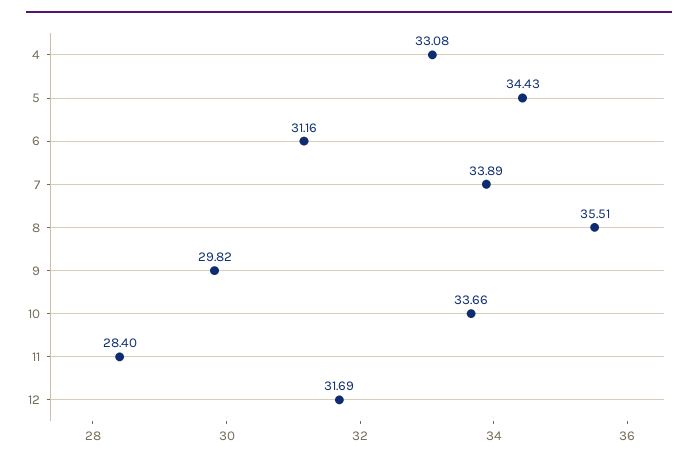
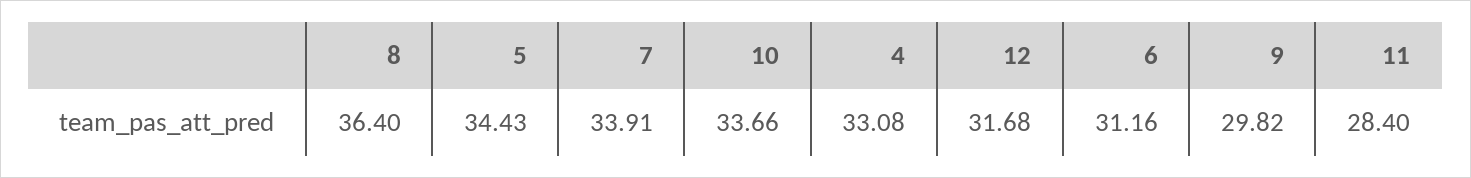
  {
    "4": 33.08,
    "5": 34.43,
    "6": 31.16,
-   "7": 33.89,
+   "7": 33.91,
-   "8": 35.51,
+   "8": 36.4,
    "9": 29.82,
    "10": 33.66,
    "11": 28.4,
-   "12": 31.69
+   "12": 31.68
  }

